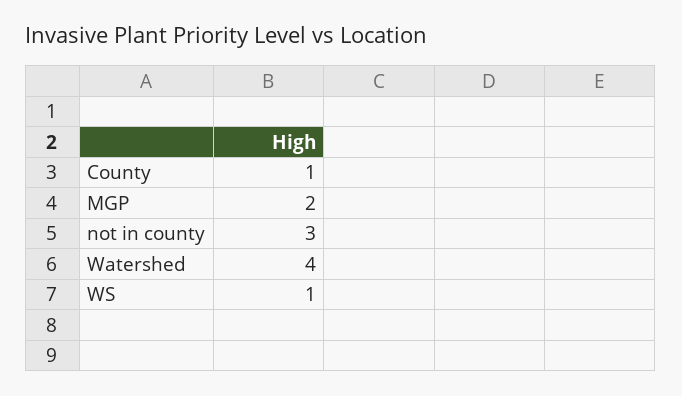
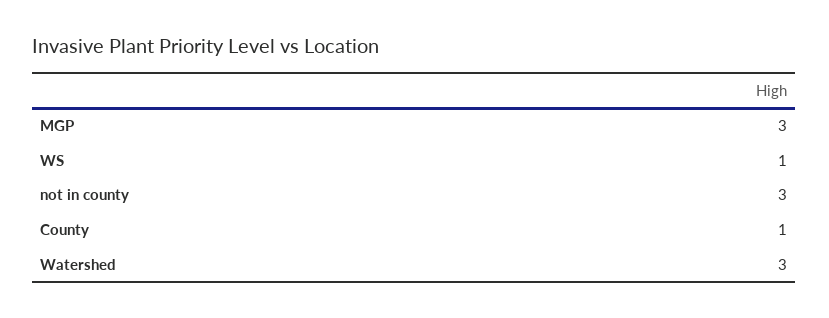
  {
    "County": 1,
-   "MGP": 2,
+   "MGP": 3,
    "not in county": 3,
-   "Watershed": 4,
+   "Watershed": 3,
    "WS": 1
  }

